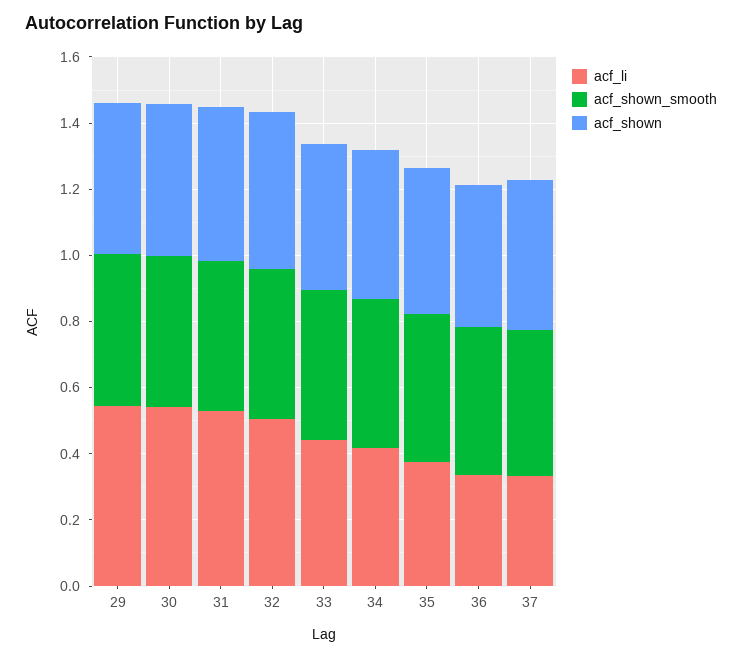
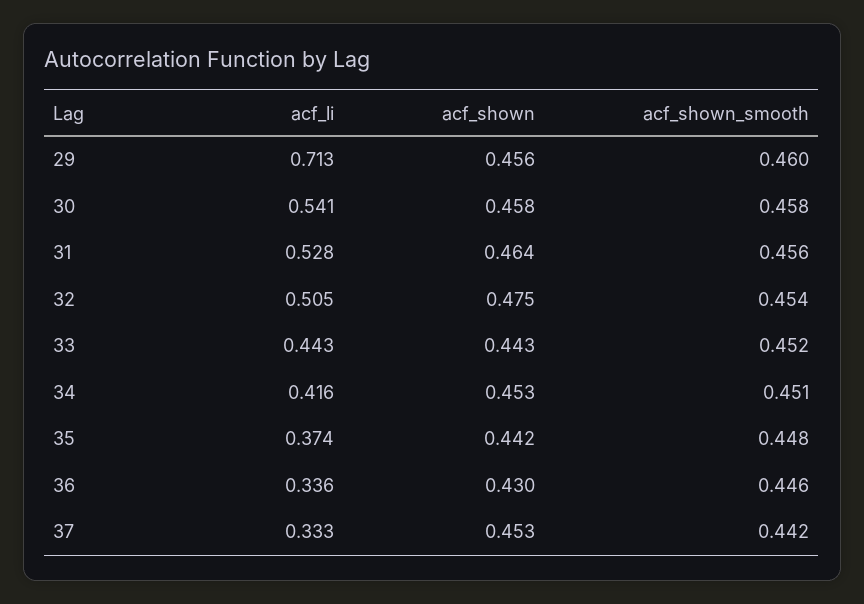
  {
    "acf_li": {
-     "29": 0.55,
+     "29": 0.713,
      "30": 0.541,
      "31": 0.528,
      "32": 0.505,
      "33": 0.443,
      "34": 0.416,
      "35": 0.374,
      "36": 0.336,
      "37": 0.333
    },
    "acf_shown_smooth": {
      "29": 0.46,
      "30": 0.458,
      "31": 0.456,
      "32": 0.454,
      "33": 0.452,
      "34": 0.451,
      "35": 0.448,
      "36": 0.446,
      "37": 0.442
    },
    "acf_shown": {
      "29": 0.456,
      "30": 0.458,
      "31": 0.464,
      "32": 0.475,
      "33": 0.443,
      "34": 0.453,
      "35": 0.442,
      "36": 0.43,
      "37": 0.453
    }
  }

